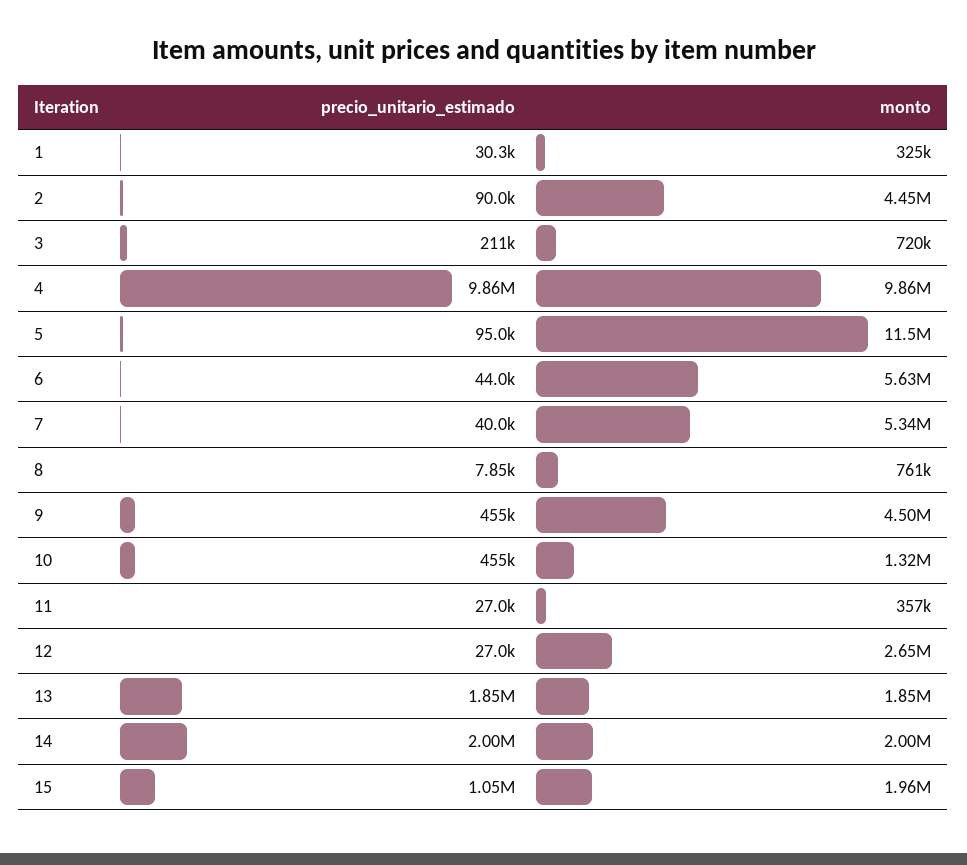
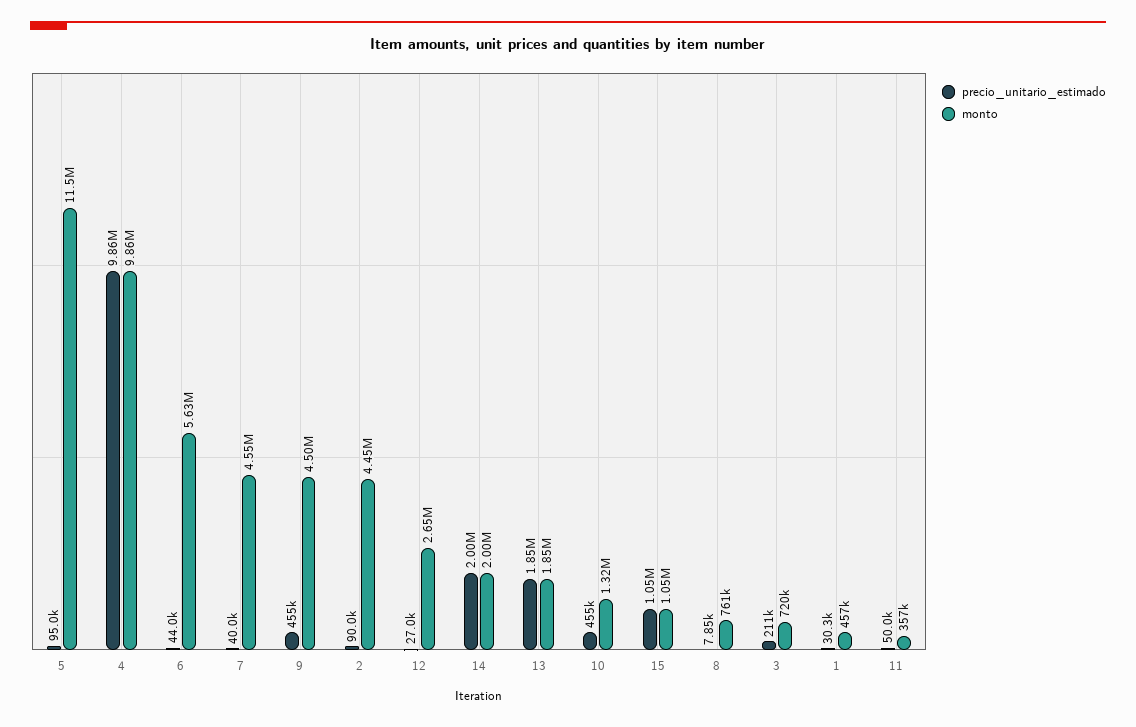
  {
    "precio_unitario_estimado": {
      "1": 30300,
      "2": 90000,
      "3": 211000,
      "4": 9860000,
      "5": 95000,
      "6": 44000,
      "7": 40000,
      "8": 7850,
      "9": 455000,
      "10": 455000,
-     "11": 27000,
+     "11": 50000,
      "12": 27000,
      "13": 1850000,
      "14": 2000000,
      "15": 1050000
    },
    "monto": {
-     "1": 325000,
+     "1": 457000,
      "2": 4450000,
      "3": 720000,
      "4": 9860000,
      "5": 11500000,
      "6": 5630000,
-     "7": 5340000,
+     "7": 4550000,
      "8": 761000,
      "9": 4500000,
      "10": 1320000,
      "11": 357000,
      "12": 2650000,
      "13": 1850000,
      "14": 2000000,
-     "15": 1960000
+     "15": 1050000
    }
  }

